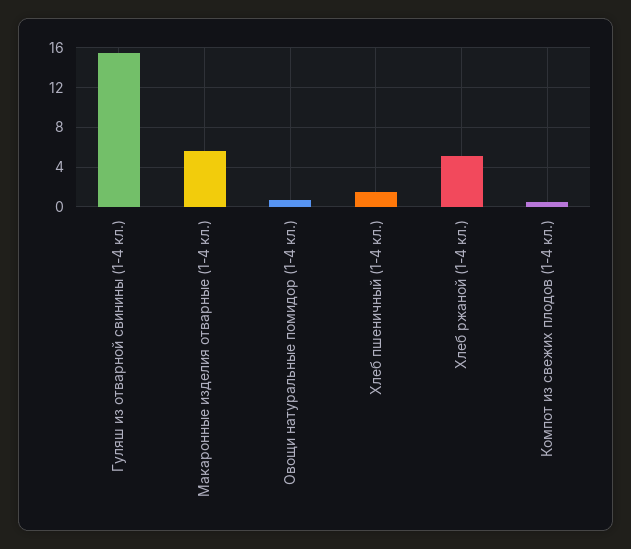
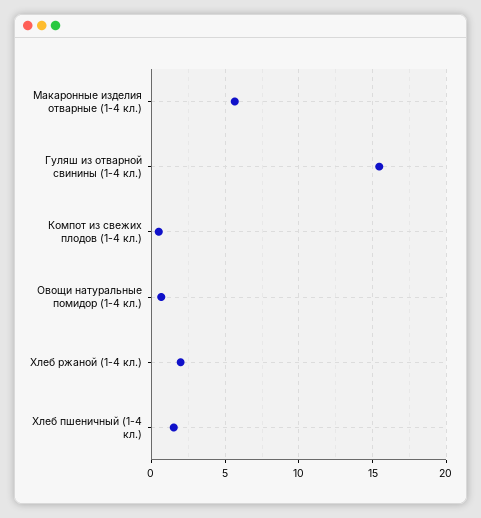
  {
    "Гуляш из отварной свинины (1-4 кл.)": 15.5,
    "Макаронные изделия отварные (1-4 кл.)": 5.5,
    "Овощи натуральные помидор (1-4 кл.)": 0.5,
    "Хлеб пшеничный (1-4 кл.)": 1.5,
-   "Хлеб ржаной (1-4 кл.)": 5,
+   "Хлеб ржаной (1-4 кл.)": 2,
    "Компот из свежих плодов (1-4 кл.)": 0.5
  }

